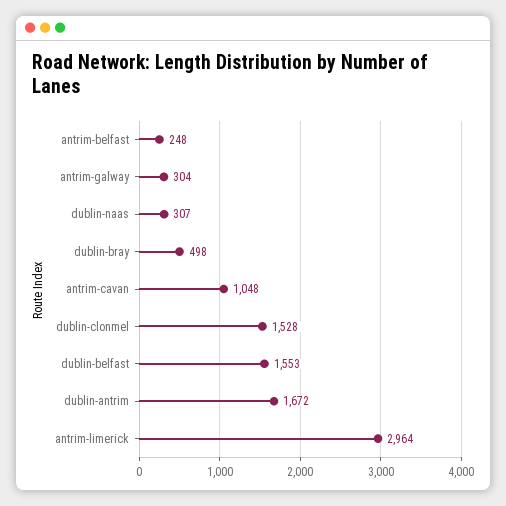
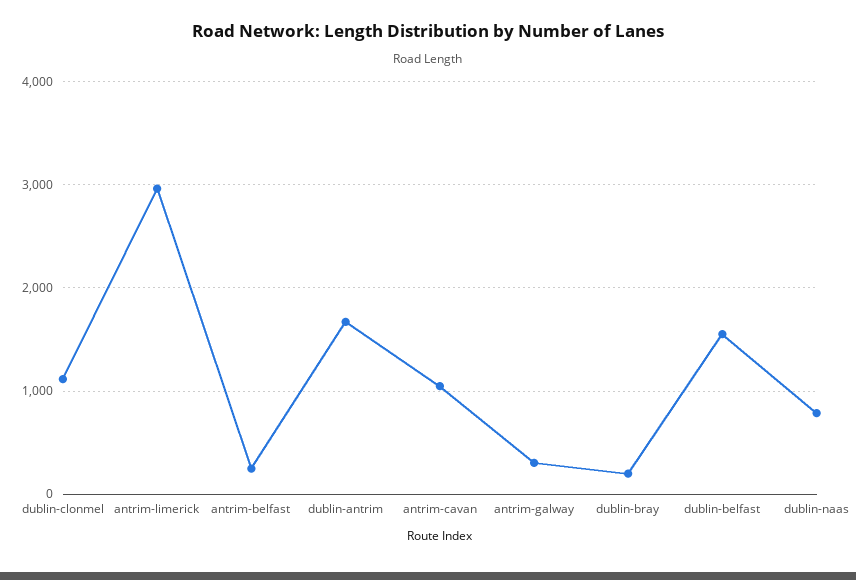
  {
    "antrim-belfast": 248,
    "antrim-galway": 304,
-   "dublin-naas": 307,
+   "dublin-naas": 800,
-   "dublin-bray": 498,
+   "dublin-bray": 200,
    "antrim-cavan": 1048,
-   "dublin-clonmel": 1528,
+   "dublin-clonmel": 1100,
    "dublin-belfast": 1553,
    "dublin-antrim": 1672,
    "antrim-limerick": 2964
  }

